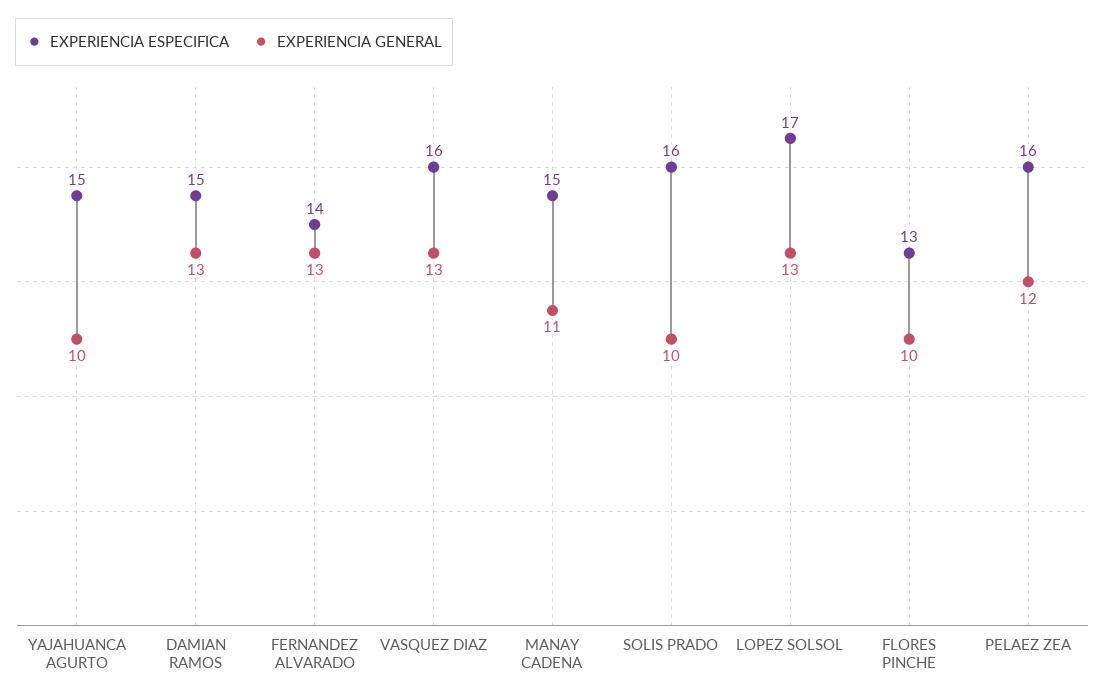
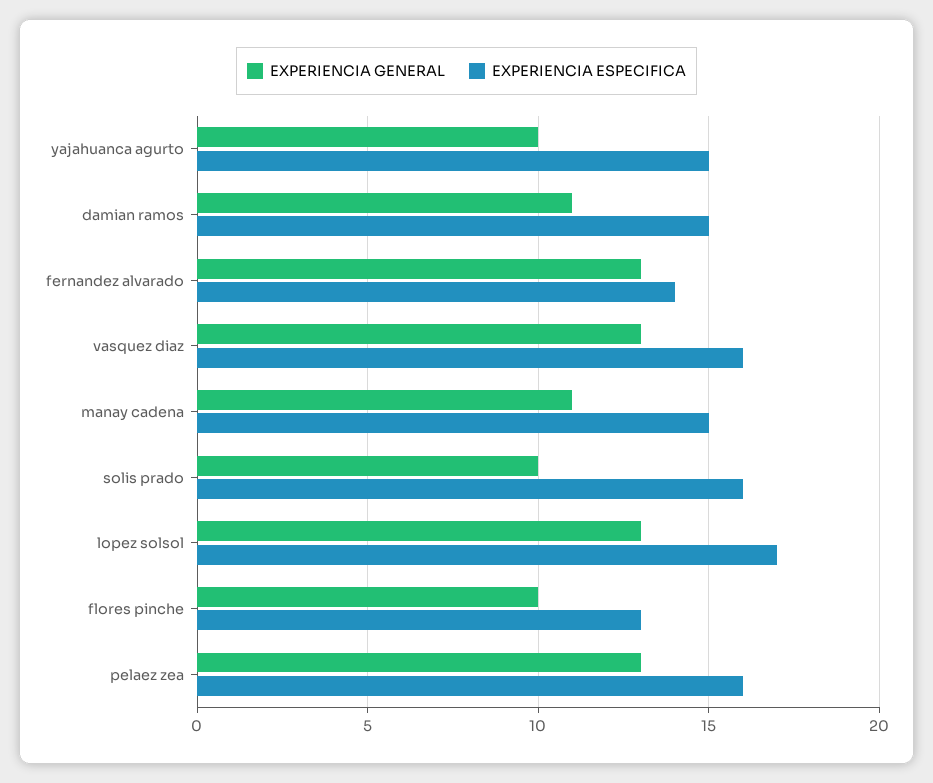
  {
    "EXPERIENCIA ESPECIFICA": {
      "YAJAHUANCA AGURTO": 15,
      "DAMIAN RAMOS": 15,
      "FERNANDEZ ALVARADO": 14,
      "VASQUEZ DIAZ": 16,
      "MANAY CADENA": 15,
      "SOLIS PRADO": 16,
      "LOPEZ SOLSOL": 17,
      "FLORES PINCHE": 13,
      "PELAEZ ZEA": 16
    },
    "EXPERIENCIA GENERAL": {
      "YAJAHUANCA AGURTO": 10,
-     "DAMIAN RAMOS": 13,
+     "DAMIAN RAMOS": 11,
      "FERNANDEZ ALVARADO": 13,
      "VASQUEZ DIAZ": 13,
      "MANAY CADENA": 11,
      "SOLIS PRADO": 10,
      "LOPEZ SOLSOL": 13,
      "FLORES PINCHE": 10,
-     "PELAEZ ZEA": 12
+     "PELAEZ ZEA": 13
    }
  }

